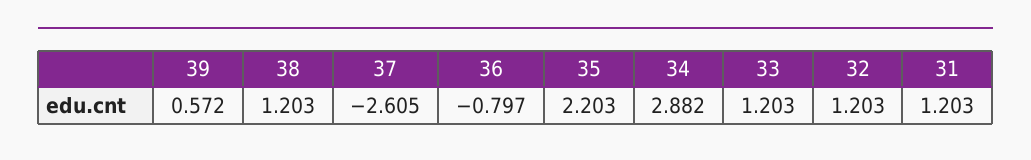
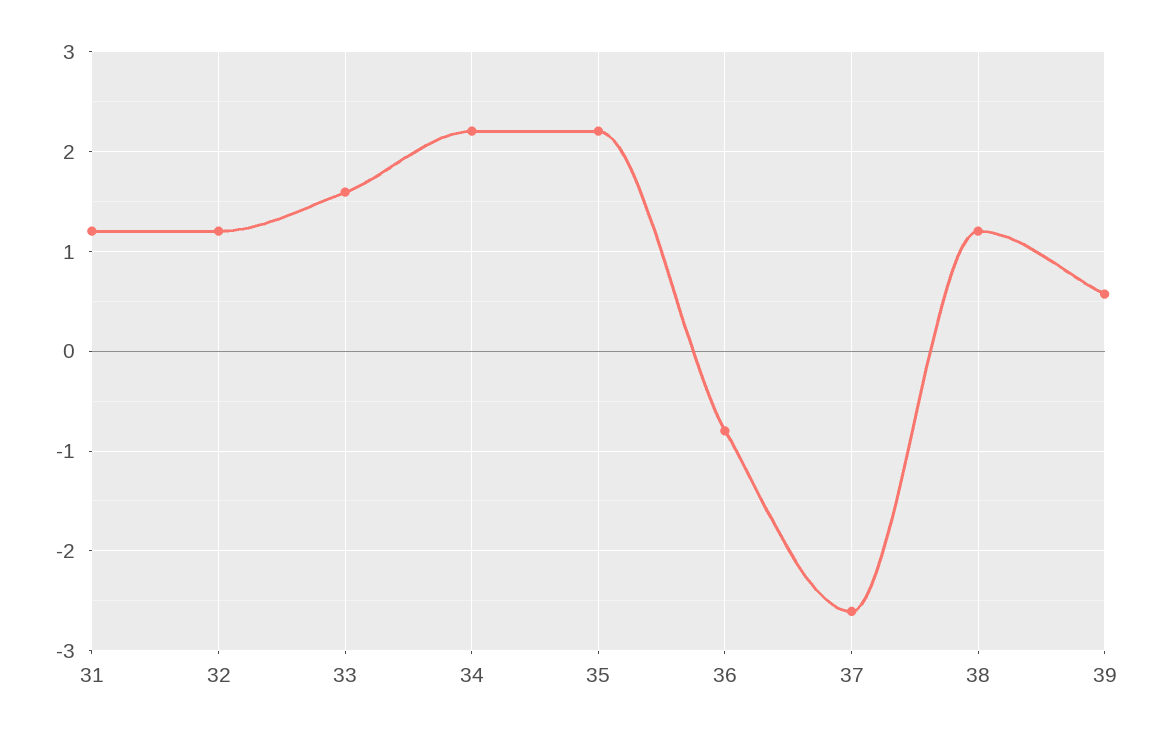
  {
    "39": 0.572,
    "38": 1.203,
    "37": -2.605,
    "36": -0.797,
    "35": 2.203,
-   "34": 2.882,
+   "34": 2.2,
-   "33": 1.203,
+   "33": 1.6,
    "32": 1.203,
    "31": 1.203
  }

